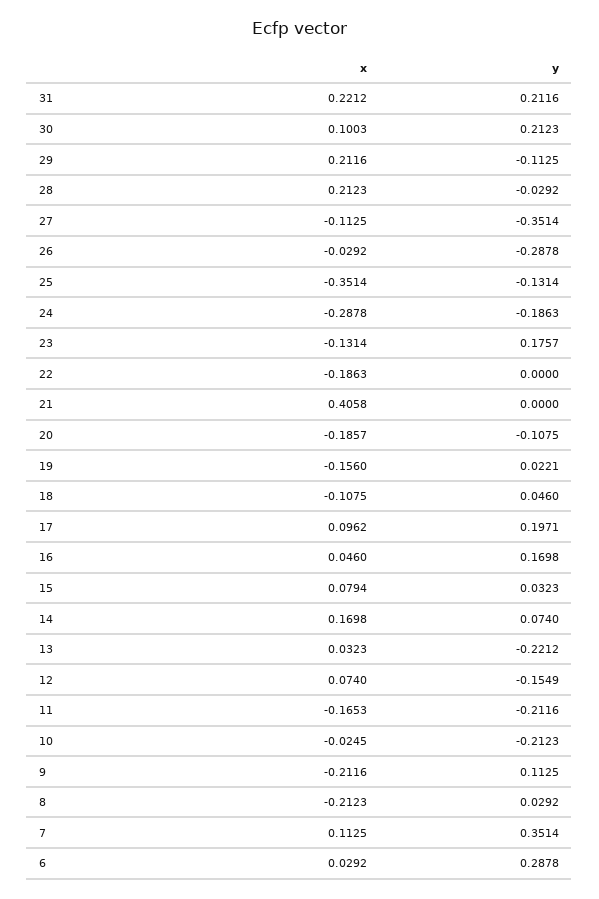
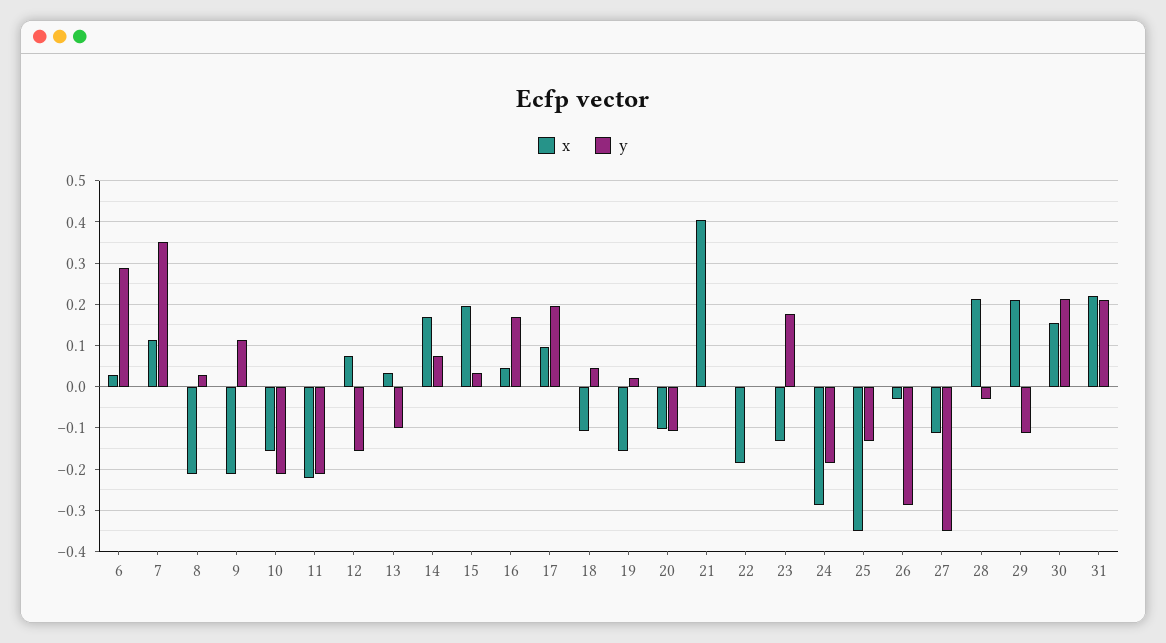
  {
    "x": {
      "31": 0.2212,
-     "30": 0.1003,
+     "30": 0.16,
      "29": 0.2116,
      "28": 0.2123,
      "27": -0.1125,
      "26": -0.0292,
      "25": -0.3514,
      "24": -0.2878,
      "23": -0.1314,
      "22": -0.1863,
      "21": 0.4058,
-     "20": -0.1857,
+     "20": -0.1,
      "19": -0.156,
      "18": -0.1075,
      "17": 0.0962,
      "16": 0.046,
-     "15": 0.0794,
+     "15": 0.2,
      "14": 0.1698,
      "13": 0.0323,
      "12": 0.074,
-     "11": -0.1653,
+     "11": -0.22,
-     "10": -0.0245,
+     "10": -0.16,
      "9": -0.2116,
      "8": -0.2123,
      "7": 0.1125,
      "6": 0.0292
    },
    "y": {
      "31": 0.2116,
      "30": 0.2123,
      "29": -0.1125,
      "28": -0.0292,
      "27": -0.3514,
      "26": -0.2878,
      "25": -0.1314,
      "24": -0.1863,
      "23": 0.1757,
      "22": 0,
      "21": 0,
      "20": -0.1075,
      "19": 0.0221,
      "18": 0.046,
      "17": 0.1971,
      "16": 0.1698,
      "15": 0.0323,
      "14": 0.074,
-     "13": -0.2212,
+     "13": -0.1,
      "12": -0.1549,
      "11": -0.2116,
      "10": -0.2123,
      "9": 0.1125,
      "8": 0.0292,
      "7": 0.3514,
      "6": 0.2878
    }
  }

